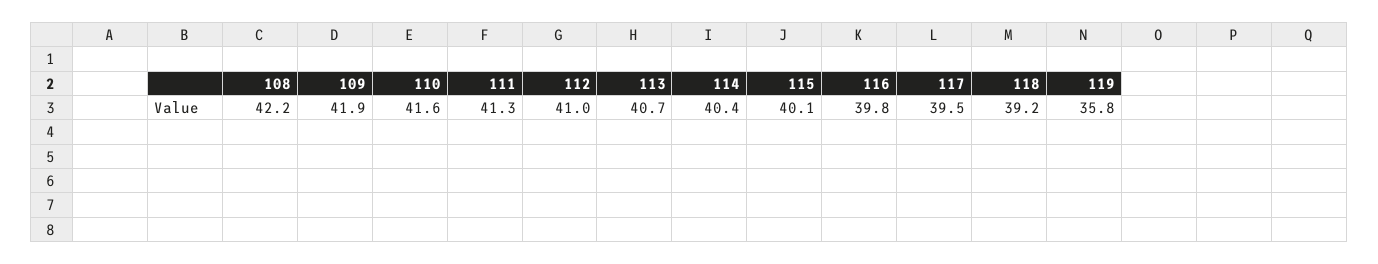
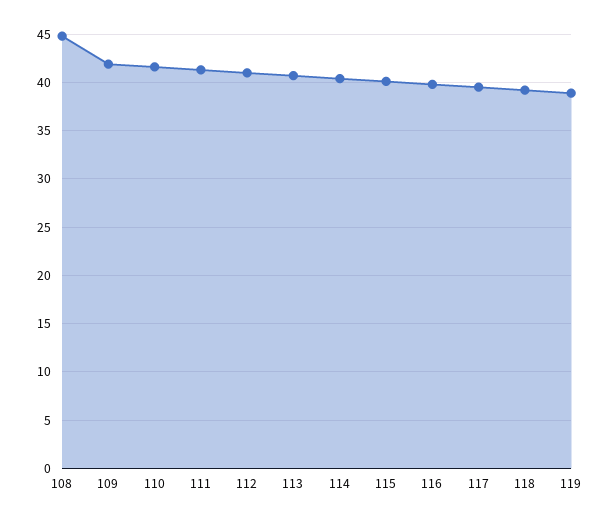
  {
-   "108": 42.2,
+   "108": 45,
    "109": 41.9,
    "110": 41.6,
    "111": 41.3,
    "112": 41,
    "113": 40.7,
    "114": 40.4,
    "115": 40.1,
    "116": 39.8,
    "117": 39.5,
    "118": 39.2,
-   "119": 35.8
+   "119": 39
  }

